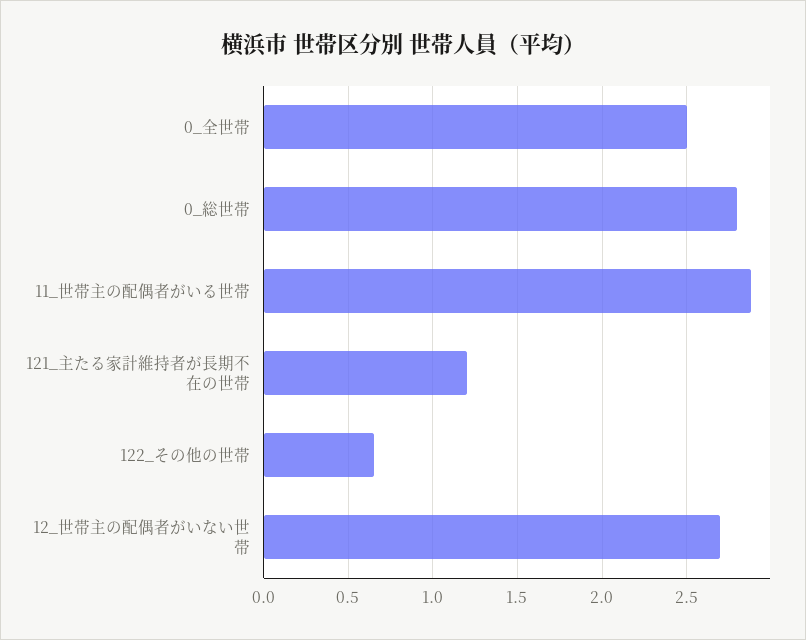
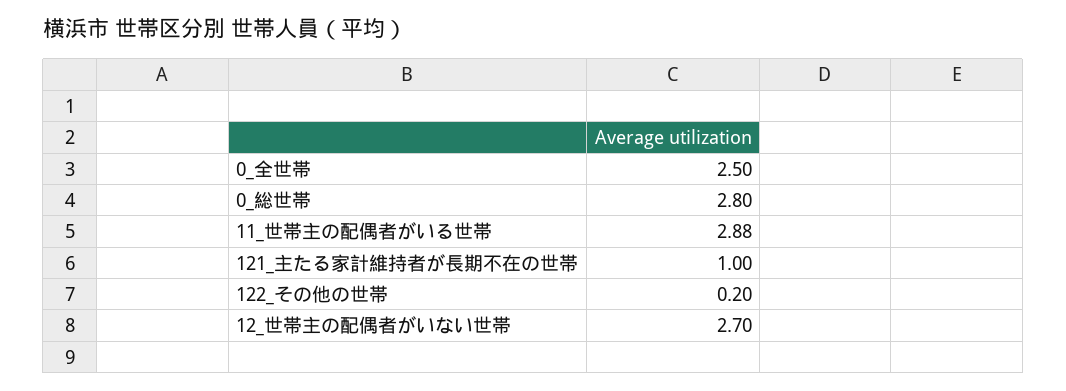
  {
    "0_全世帯": 2.5,
    "0_総世帯": 2.8,
    "11_世帯主の配偶者がいる世帯": 2.88,
-   "121_主たる家計維持者が長期不在の世帯": 1.2,
+   "121_主たる家計維持者が長期不在の世帯": 1,
-   "122_その他の世帯": 0.65,
+   "122_その他の世帯": 0.2,
    "12_世帯主の配偶者がいない世帯": 2.7
  }

